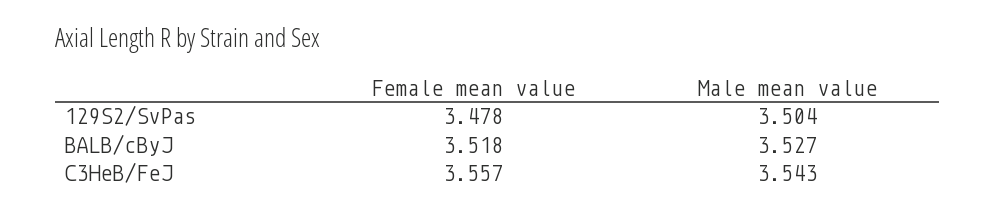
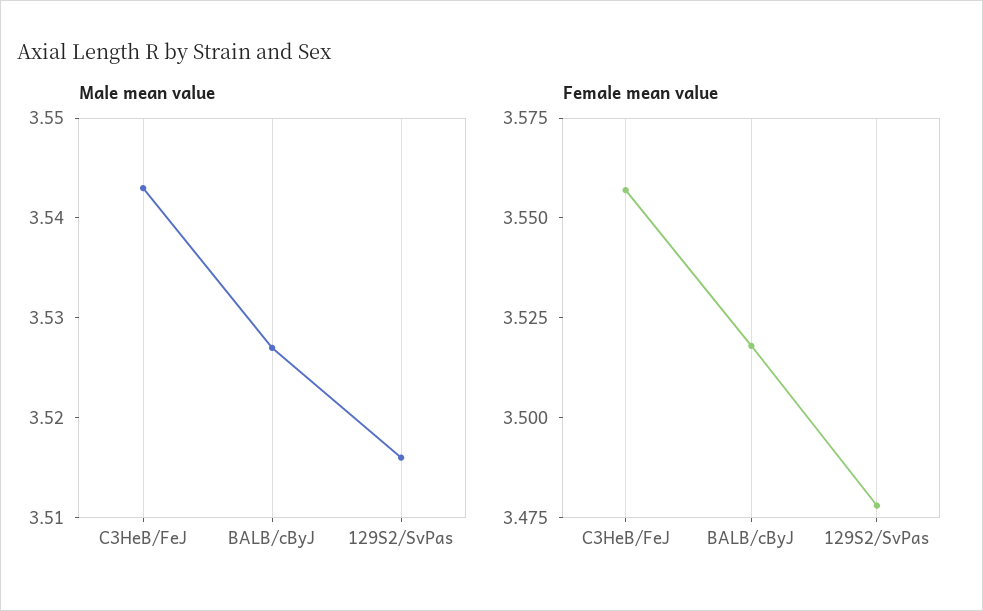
  {
    "Female mean value": {
      "129S2/SvPas": 3.478,
      "BALB/cByJ": 3.518,
      "C3HeB/FeJ": 3.557
    },
    "Male mean value": {
-     "129S2/SvPas": 3.504,
+     "129S2/SvPas": 3.516,
      "BALB/cByJ": 3.527,
      "C3HeB/FeJ": 3.543
    }
  }

